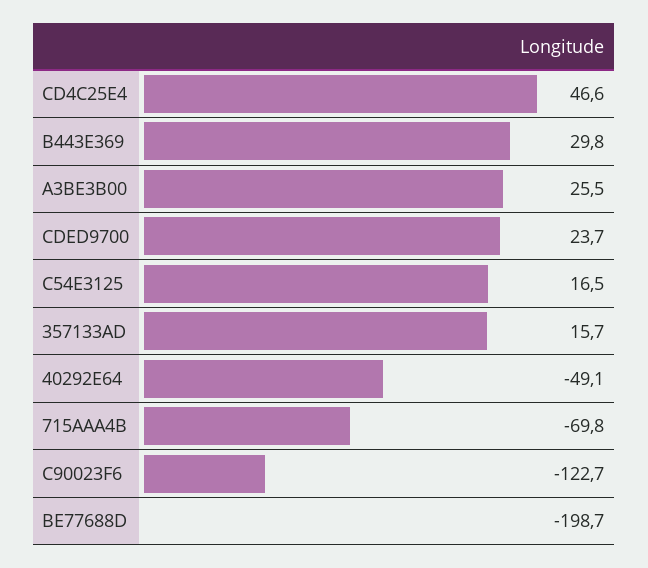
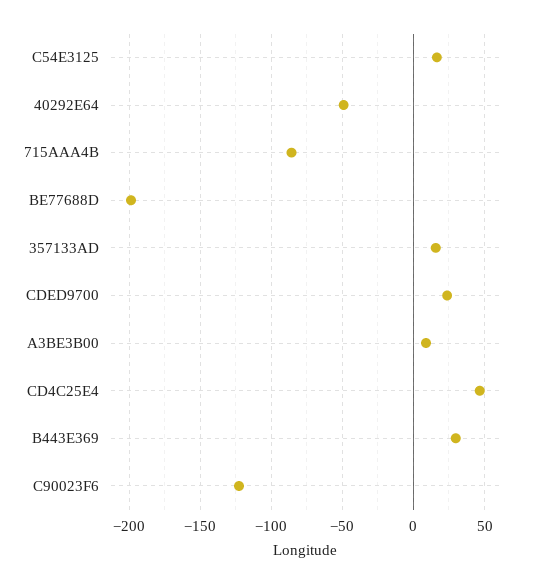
  {
    "CD4C25E4": 46.6,
    "B443E369": 29.8,
-   "A3BE3B00": 25.5,
+   "A3BE3B00": 10,
    "CDED9700": 23.7,
    "C54E3125": 16.5,
    "357133AD": 15.7,
    "40292E64": -49.1,
-   "715AAA4B": -69.8,
+   "715AAA4B": -85,
    "C90023F6": -122.7,
    "BE77688D": -198.7
  }

